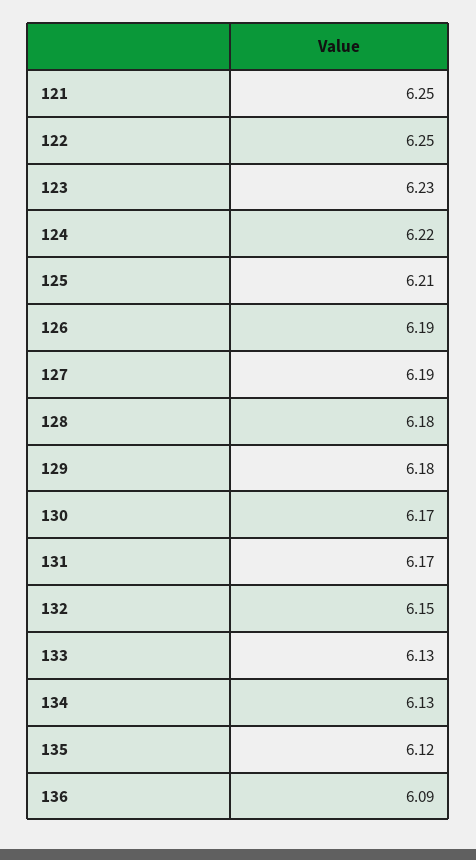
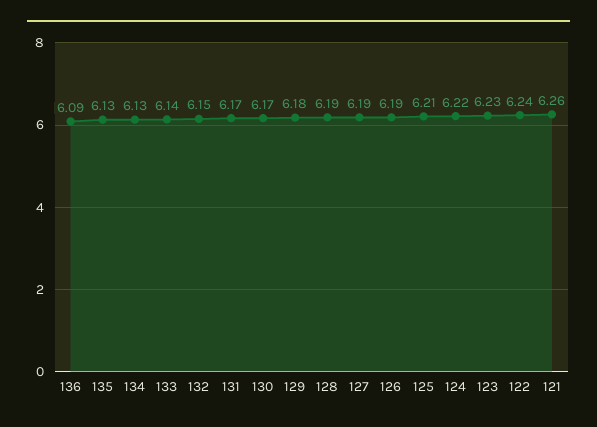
  {
-   "121": 6.25,
+   "121": 6.26,
-   "122": 6.25,
+   "122": 6.24,
    "123": 6.23,
    "124": 6.22,
    "125": 6.21,
    "126": 6.19,
    "127": 6.19,
-   "128": 6.18,
+   "128": 6.19,
    "129": 6.18,
    "130": 6.17,
    "131": 6.17,
    "132": 6.15,
-   "133": 6.13,
+   "133": 6.14,
    "134": 6.13,
-   "135": 6.12,
+   "135": 6.13,
    "136": 6.09
  }

